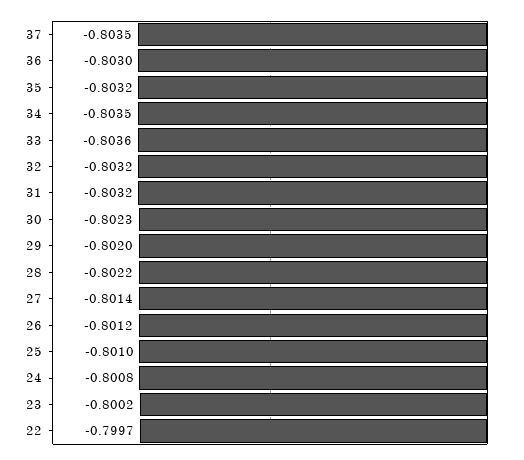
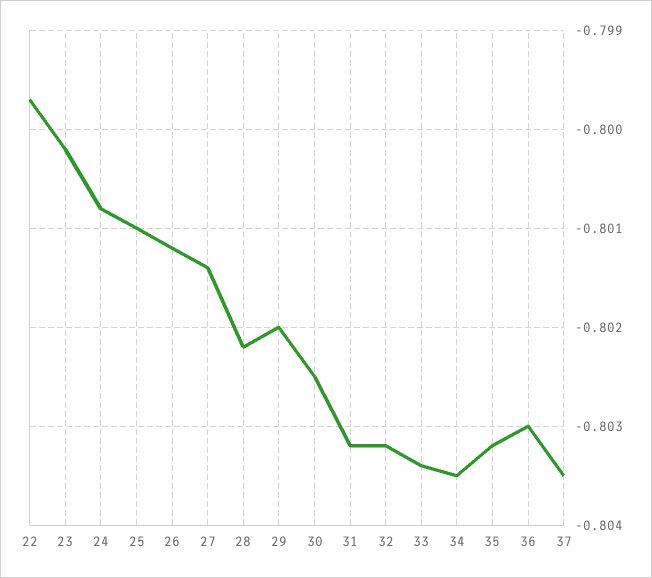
  {
    "37": -0.8035,
    "36": -0.803,
    "35": -0.8032,
    "34": -0.8035,
-   "33": -0.8036,
+   "33": -0.8034,
    "32": -0.8032,
    "31": -0.8032,
-   "30": -0.8023,
+   "30": -0.8025,
    "29": -0.802,
    "28": -0.8022,
    "27": -0.8014,
    "26": -0.8012,
    "25": -0.801,
    "24": -0.8008,
    "23": -0.8002,
    "22": -0.7997
  }

